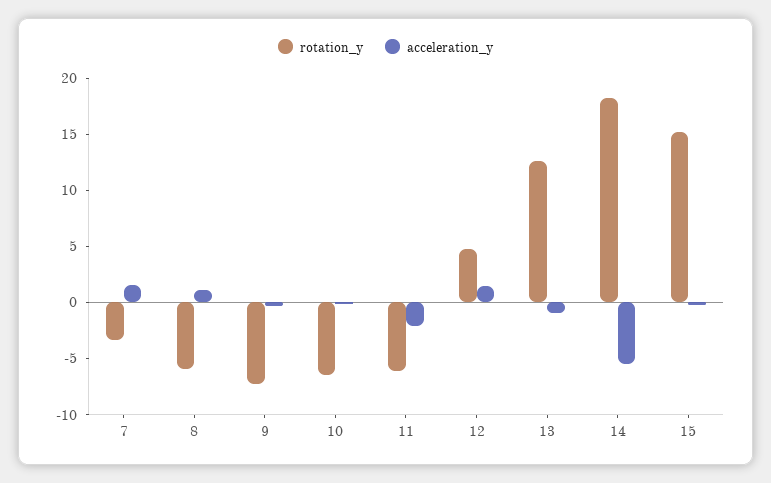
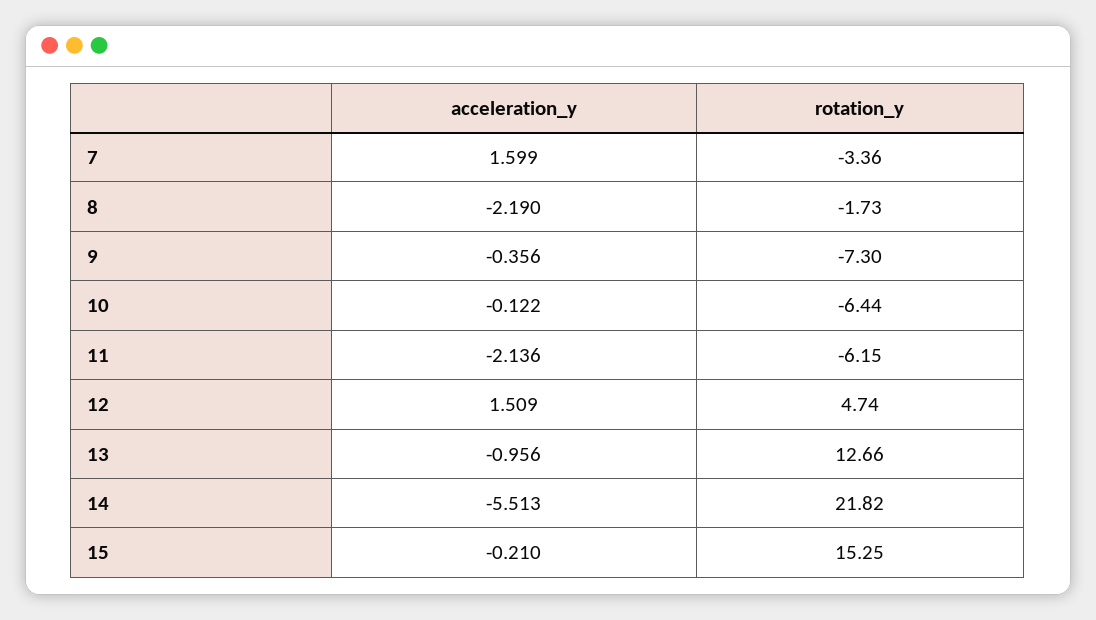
  {
    "rotation_y": {
      "7": -3.36,
-     "8": -6,
+     "8": -1.73,
      "9": -7.3,
      "10": -6.44,
      "11": -6.15,
      "12": 4.74,
      "13": 12.66,
-     "14": 18,
+     "14": 21.82,
      "15": 15.25
    },
    "acceleration_y": {
      "7": 1.599,
-     "8": 1,
+     "8": -2.19,
      "9": -0.356,
      "10": -0.122,
      "11": -2.136,
      "12": 1.509,
      "13": -0.956,
      "14": -5.513,
      "15": -0.21
    }
  }

